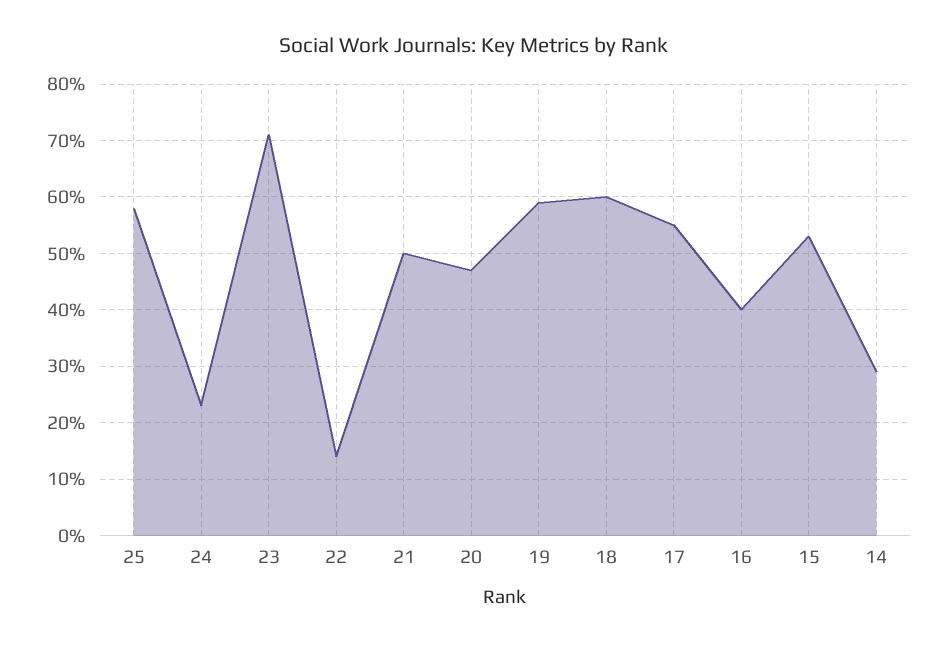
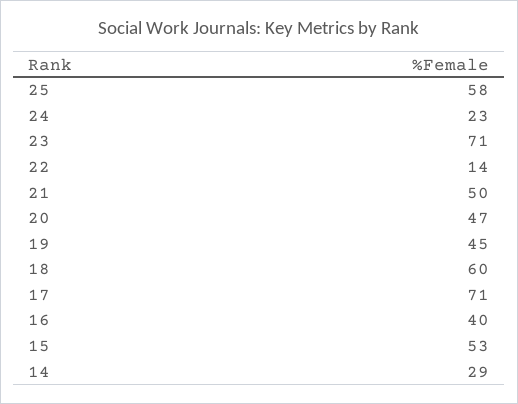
  {
    "25": 58,
    "24": 23,
    "23": 71,
    "22": 14,
    "21": 50,
    "20": 47,
-   "19": 60,
+   "19": 45,
    "18": 60,
-   "17": 55,
+   "17": 71,
    "16": 40,
    "15": 53,
    "14": 29
  }

